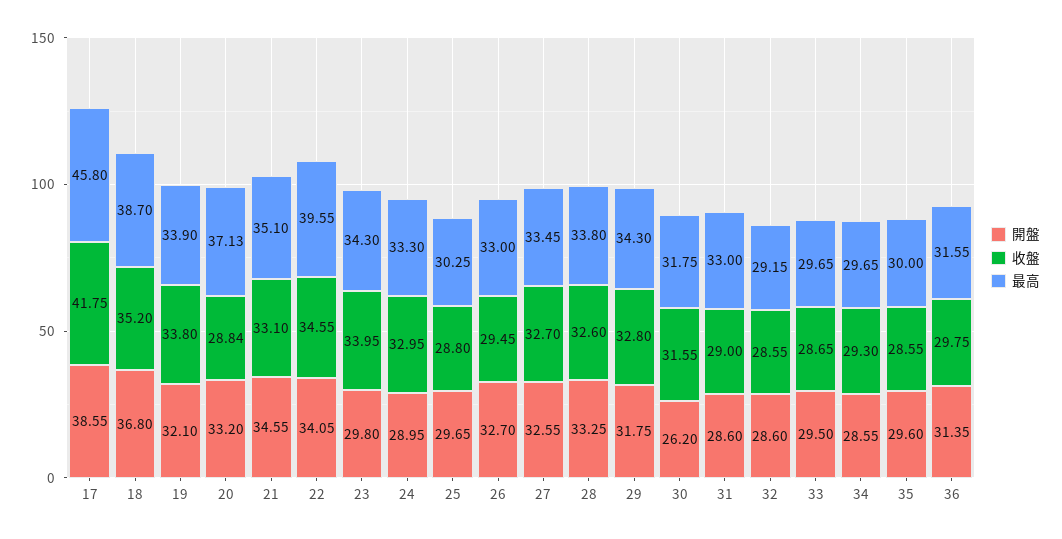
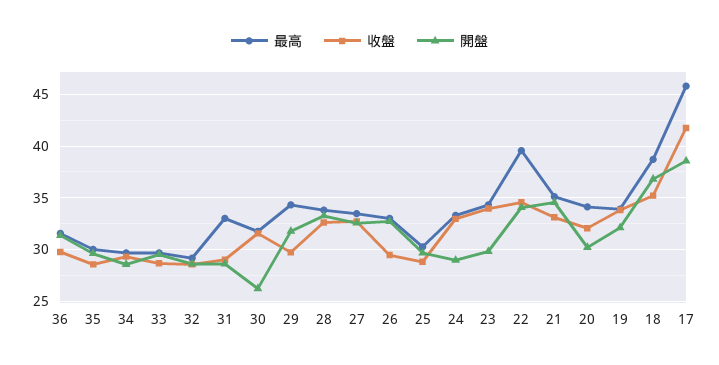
  {
    "開盤": {
      "17": 38.55,
      "18": 36.8,
      "19": 32.1,
-     "20": 33.2,
+     "20": 30,
      "21": 34.55,
      "22": 34.05,
      "23": 29.8,
      "24": 28.95,
      "25": 29.65,
      "26": 32.7,
      "27": 32.55,
      "28": 33.25,
      "29": 31.75,
      "30": 26.2,
      "31": 28.6,
      "32": 28.6,
      "33": 29.5,
      "34": 28.55,
      "35": 29.6,
      "36": 31.35
    },
    "收盤": {
      "17": 41.75,
      "18": 35.2,
      "19": 33.8,
-     "20": 28.84,
+     "20": 32,
      "21": 33.1,
      "22": 34.55,
      "23": 33.95,
      "24": 32.95,
      "25": 28.8,
      "26": 29.45,
      "27": 32.7,
      "28": 32.6,
-     "29": 32.8,
+     "29": 30,
      "30": 31.55,
      "31": 29,
      "32": 28.55,
      "33": 28.65,
      "34": 29.3,
      "35": 28.55,
      "36": 29.75
    },
    "最高": {
      "17": 45.8,
      "18": 38.7,
      "19": 33.9,
-     "20": 37.13,
+     "20": 34,
      "21": 35.1,
      "22": 39.55,
      "23": 34.3,
      "24": 33.3,
      "25": 30.25,
      "26": 33,
      "27": 33.45,
      "28": 33.8,
      "29": 34.3,
      "30": 31.75,
      "31": 33,
      "32": 29.15,
      "33": 29.65,
      "34": 29.65,
      "35": 30,
      "36": 31.55
    }
  }

